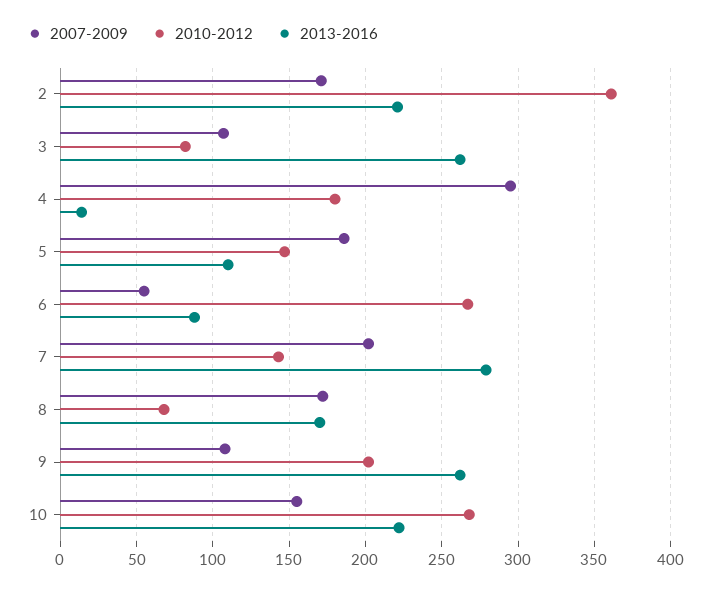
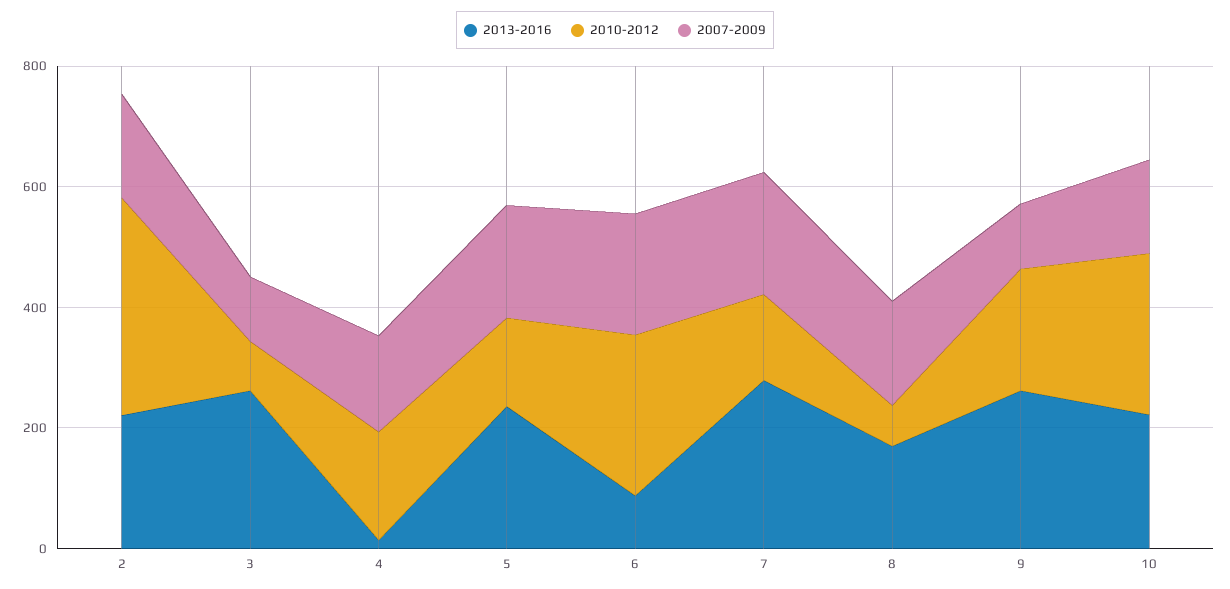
  {
    "2007-2009": {
      "2": 170,
      "3": 105,
-     "4": 295,
+     "4": 150,
      "5": 185,
-     "6": 55,
+     "6": 200,
      "7": 200,
      "8": 170,
      "9": 110,
      "10": 155
    },
    "2010-2012": {
      "2": 360,
      "3": 80,
      "4": 180,
      "5": 145,
      "6": 265,
      "7": 145,
      "8": 70,
      "9": 200,
      "10": 270
    },
    "2013-2016": {
      "2": 220,
      "3": 260,
      "4": 15,
-     "5": 110,
+     "5": 250,
      "6": 90,
      "7": 280,
      "8": 170,
      "9": 260,
      "10": 220
    }
  }

